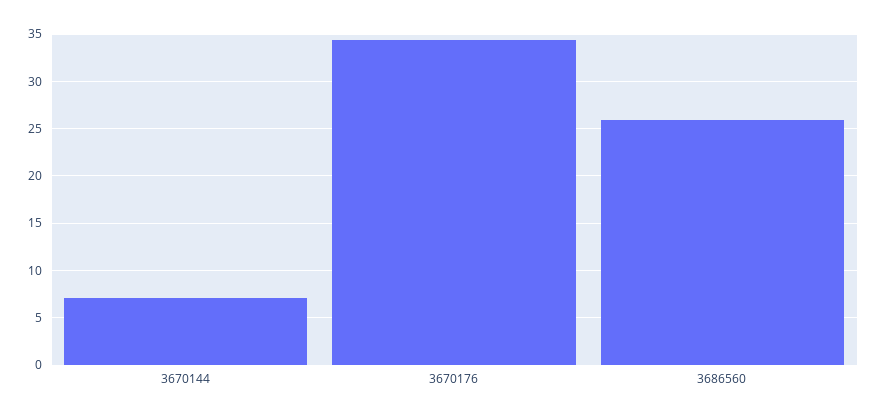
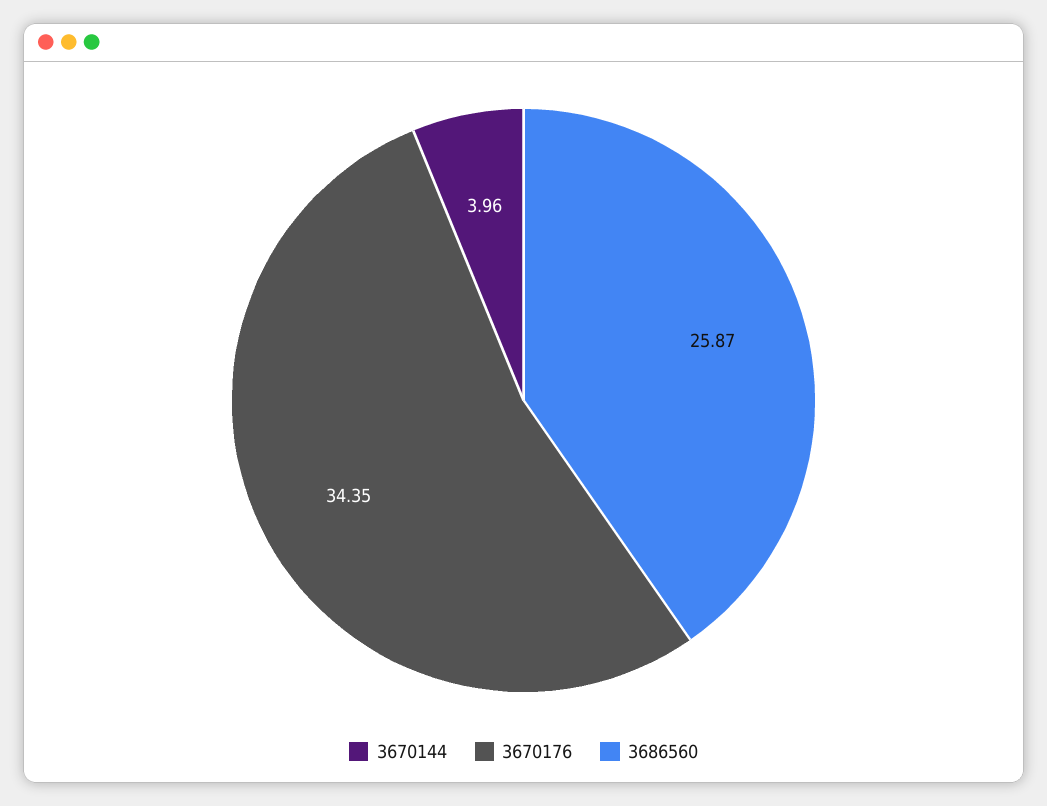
  {
-   "3670144": 7,
+   "3670144": 3.96,
    "3670176": 34.35,
    "3686560": 25.87
  }

